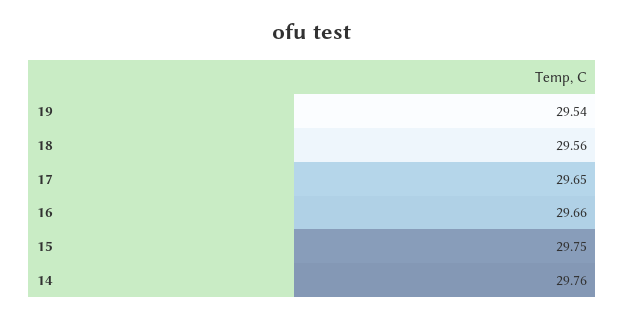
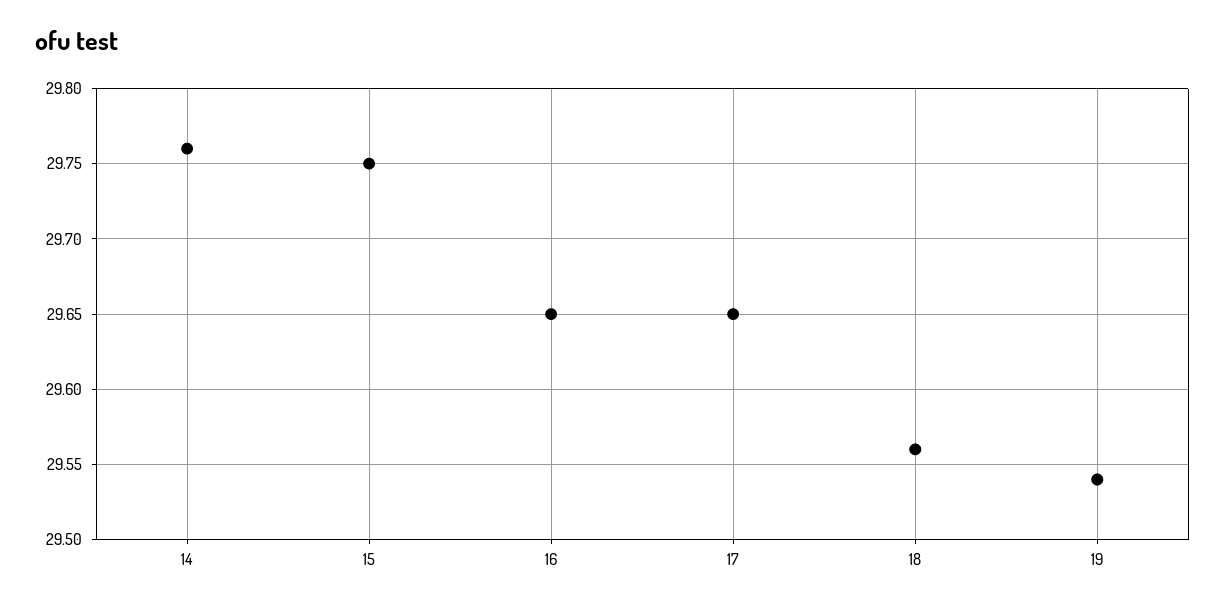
  {
    "19": 29.54,
    "18": 29.56,
    "17": 29.65,
-   "16": 29.66,
+   "16": 29.65,
    "15": 29.75,
    "14": 29.76
  }

